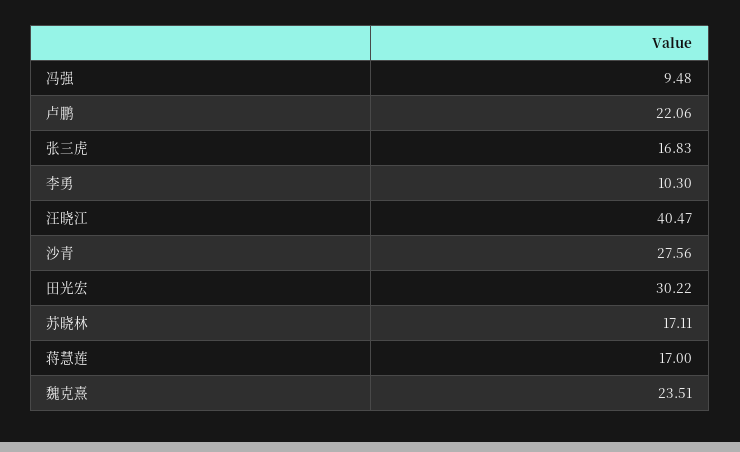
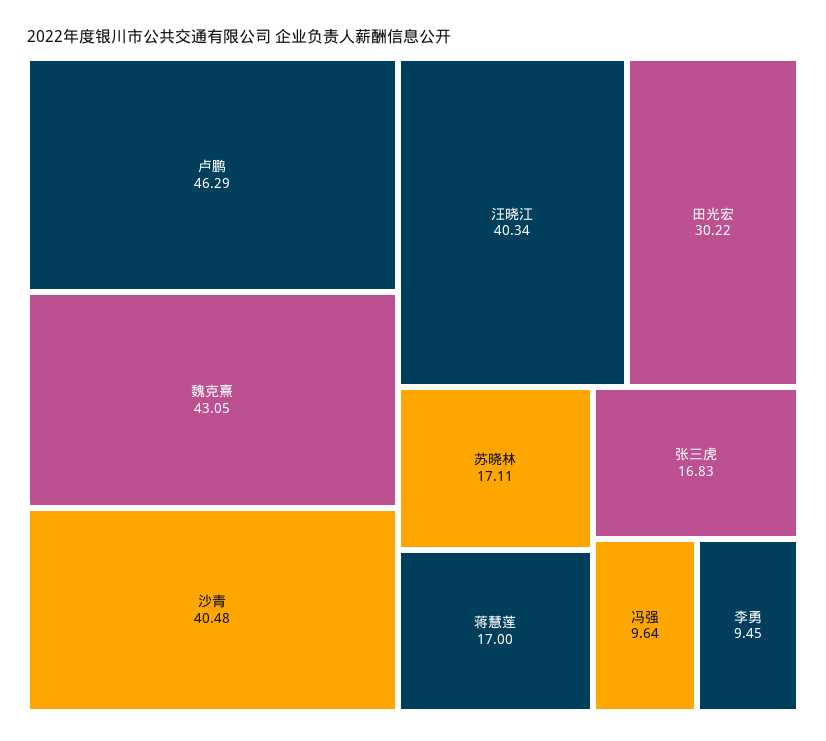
  {
-   "冯强": 9.48,
+   "冯强": 9.64,
-   "卢鹏": 22.06,
+   "卢鹏": 46.29,
    "张三虎": 16.83,
-   "李勇": 10.3,
+   "李勇": 9.45,
-   "汪晓江": 40.47,
+   "汪晓江": 40.34,
-   "沙青": 27.56,
+   "沙青": 40.48,
    "田光宏": 30.22,
    "苏晓林": 17.11,
    "蒋慧莲": 17,
-   "魏克熹": 23.51
+   "魏克熹": 43.05
  }

